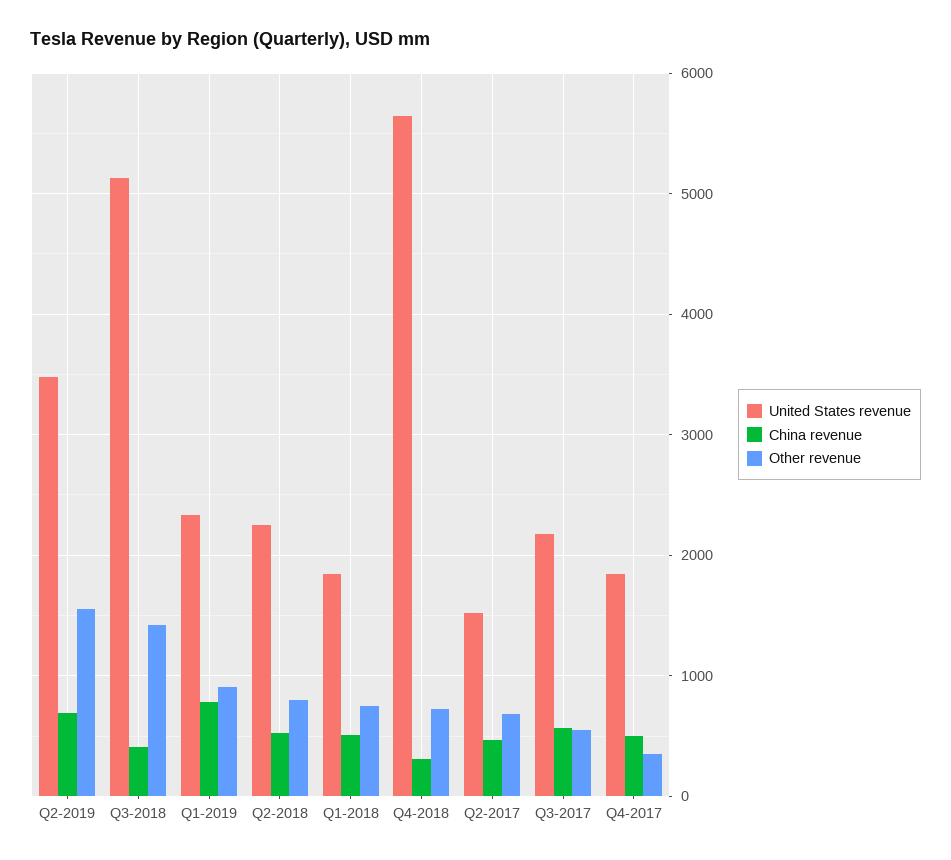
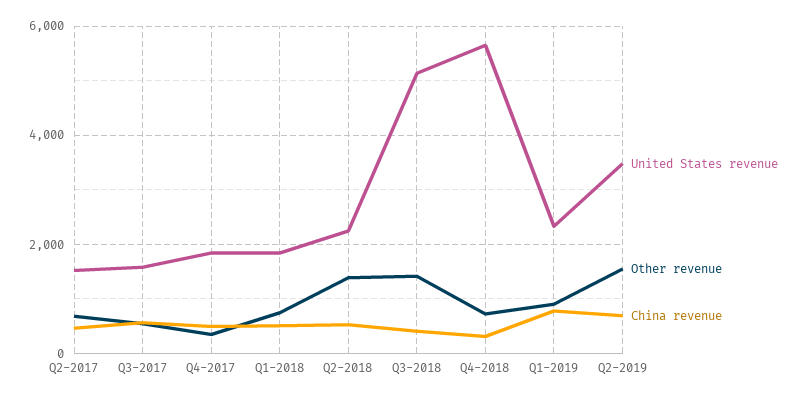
  {
    "United States revenue": {
      "Q2-2019": 3500,
      "Q3-2018": 5100,
      "Q1-2019": 2300,
      "Q2-2018": 2200,
      "Q1-2018": 1800,
      "Q4-2018": 5600,
      "Q2-2017": 1500,
-     "Q3-2017": 2200,
+     "Q3-2017": 1600,
      "Q4-2017": 1800
    },
    "China revenue": {
      "Q2-2019": 700,
      "Q3-2018": 400,
      "Q1-2019": 800,
      "Q2-2018": 500,
      "Q1-2018": 500,
      "Q4-2018": 300,
      "Q2-2017": 500,
      "Q3-2017": 600,
      "Q4-2017": 500
    },
    "Other revenue": {
      "Q2-2019": 1600,
      "Q3-2018": 1400,
      "Q1-2019": 900,
-     "Q2-2018": 800,
+     "Q2-2018": 1400,
      "Q1-2018": 700,
      "Q4-2018": 700,
      "Q2-2017": 700,
      "Q3-2017": 500,
      "Q4-2017": 300
    }
  }

